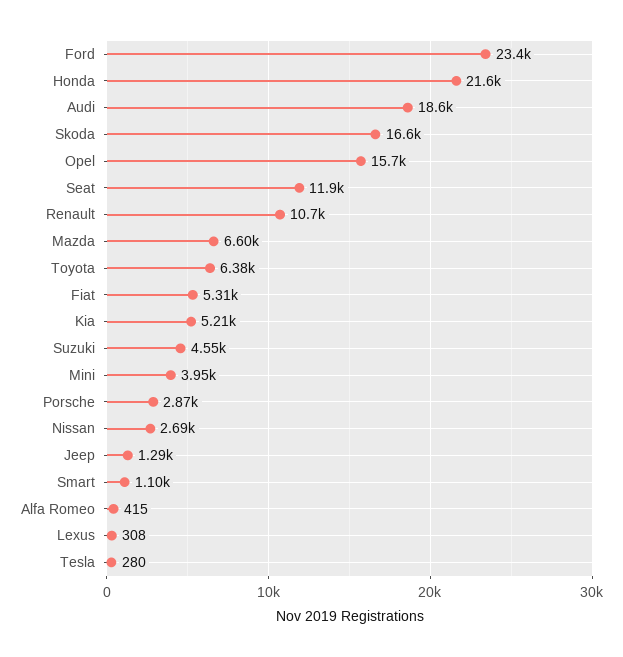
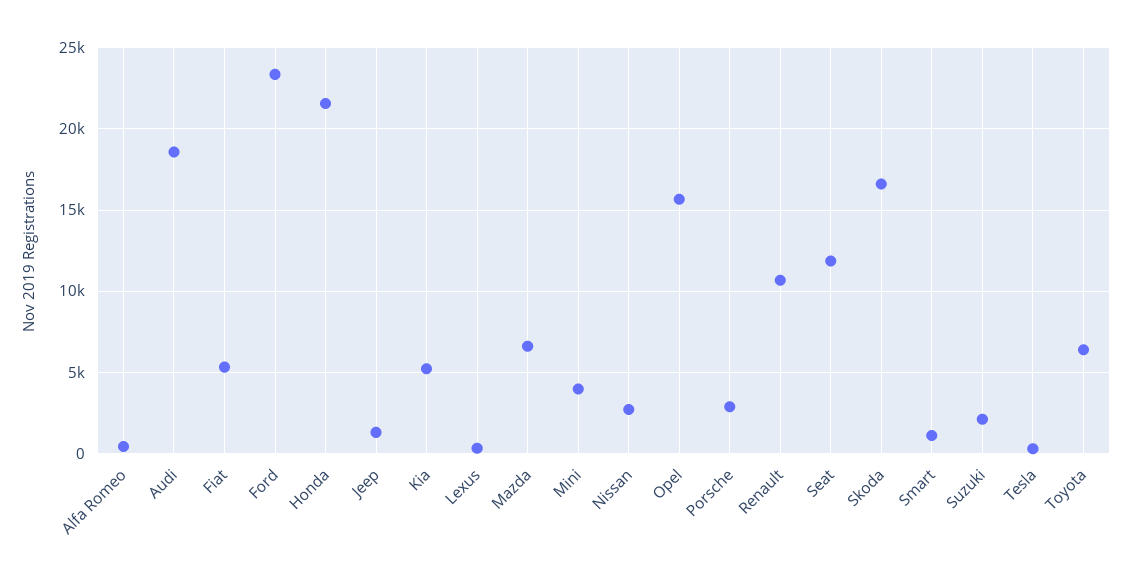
  {
    "Ford": 23400,
    "Honda": 21600,
    "Audi": 18600,
    "Skoda": 16600,
    "Opel": 15700,
    "Seat": 11900,
    "Renault": 10700,
    "Mazda": 6600,
    "Toyota": 6380,
    "Fiat": 5310,
    "Kia": 5210,
-   "Suzuki": 4550,
+   "Suzuki": 2000,
    "Mini": 3950,
    "Porsche": 2870,
    "Nissan": 2690,
    "Jeep": 1290,
    "Smart": 1100,
    "Alfa Romeo": 415,
    "Lexus": 308,
    "Tesla": 280
  }

